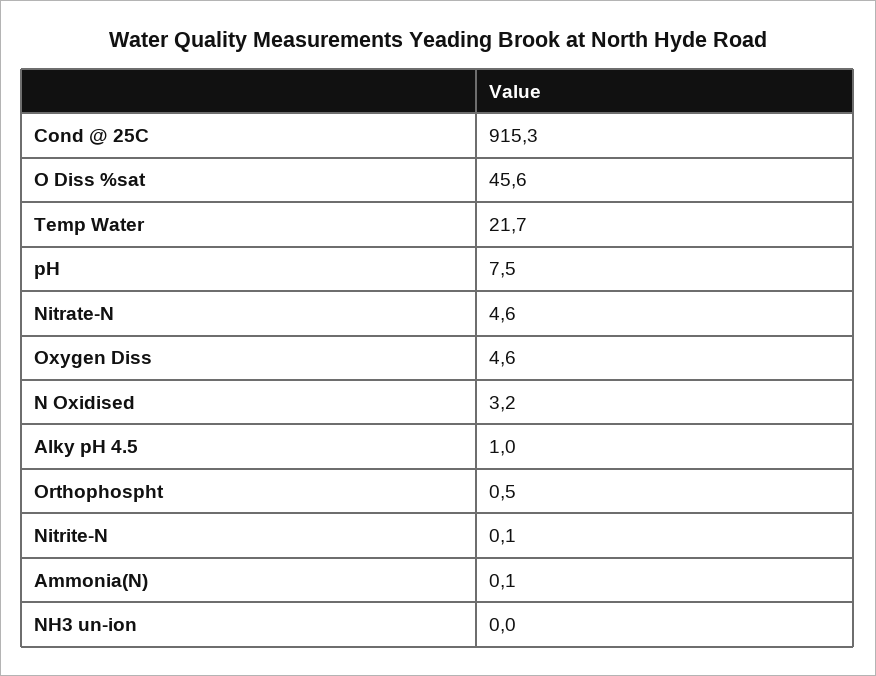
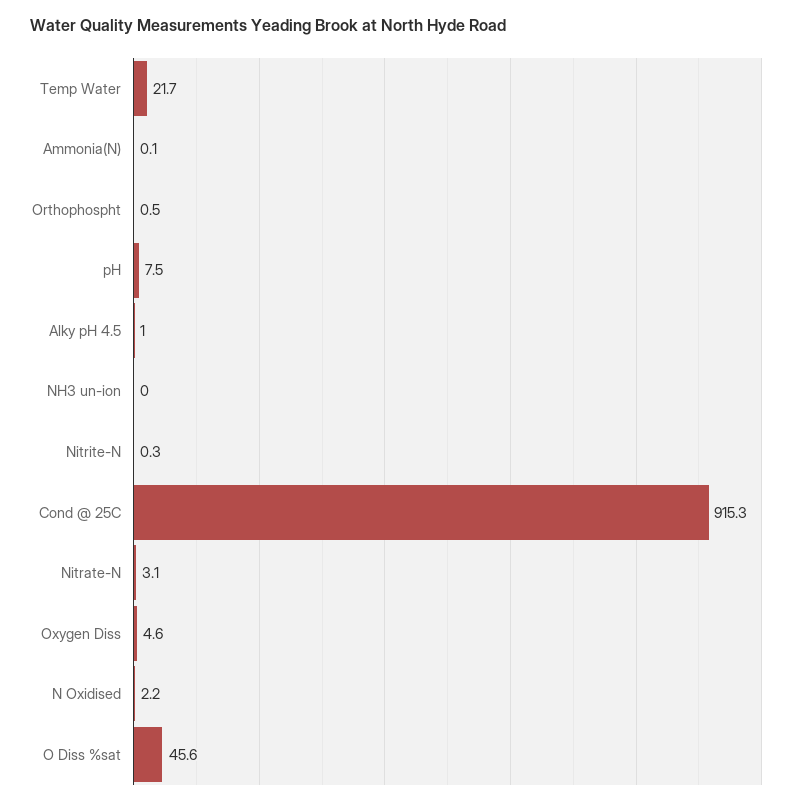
  {
    "Cond @ 25C": 915.3,
    "O Diss %sat": 45.6,
    "Temp Water": 21.7,
    "pH": 7.5,
-   "Nitrate-N": 4.6,
+   "Nitrate-N": 3.1,
    "Oxygen Diss": 4.6,
-   "N Oxidised": 3.2,
+   "N Oxidised": 2.2,
    "Alky pH 4.5": 1,
    "Orthophospht": 0.5,
-   "Nitrite-N": 0.1,
+   "Nitrite-N": 0.3,
    "Ammonia(N)": 0.1,
    "NH3 un-ion": 0
  }

